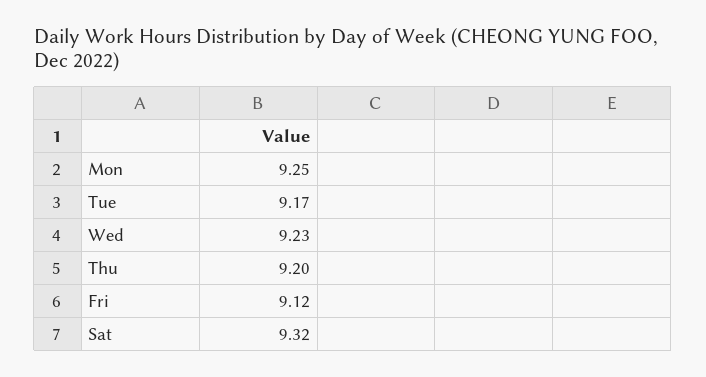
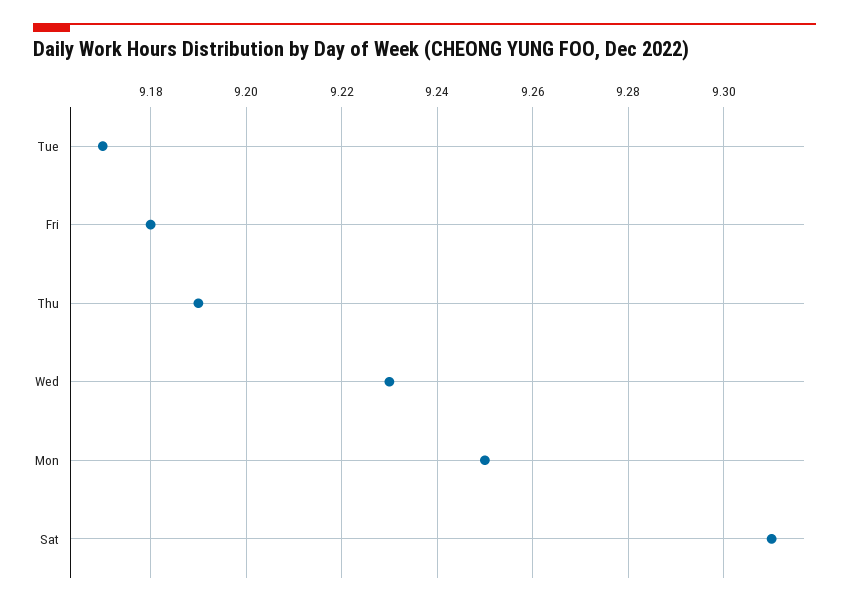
  {
    "Mon": 9.25,
    "Tue": 9.17,
    "Wed": 9.23,
-   "Thu": 9.2,
+   "Thu": 9.19,
-   "Fri": 9.12,
+   "Fri": 9.18,
-   "Sat": 9.32
+   "Sat": 9.31
  }

